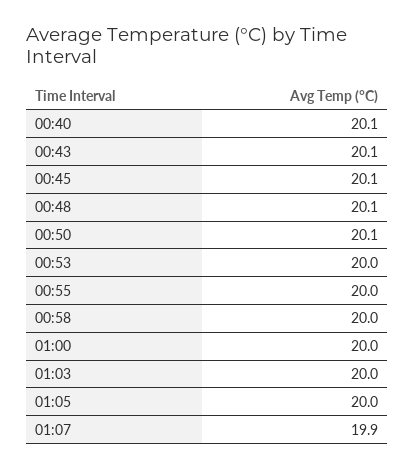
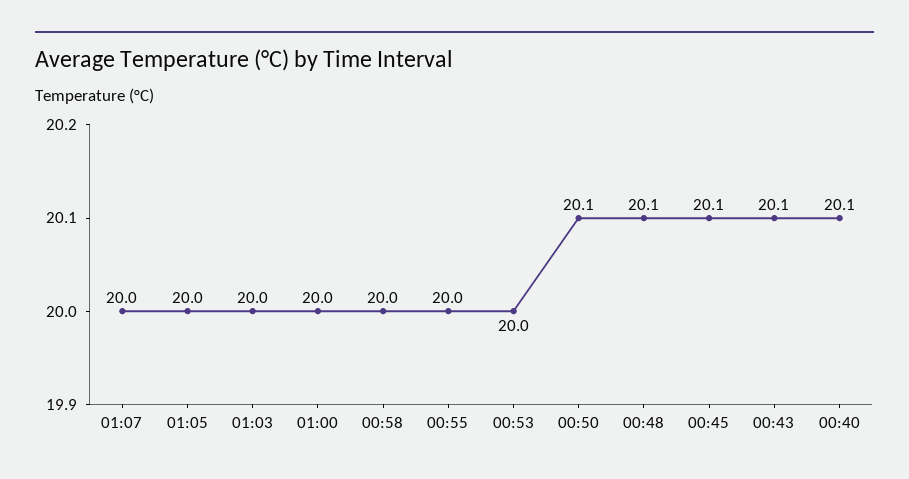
  {
    "00:40": 20.1,
    "00:43": 20.1,
    "00:45": 20.1,
    "00:48": 20.1,
    "00:50": 20.1,
    "00:53": 20,
    "00:55": 20,
    "00:58": 20,
    "01:00": 20,
    "01:03": 20,
    "01:05": 20,
-   "01:07": 19.9
+   "01:07": 20
  }

